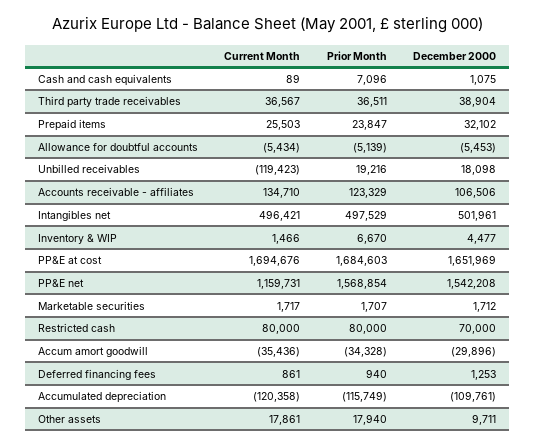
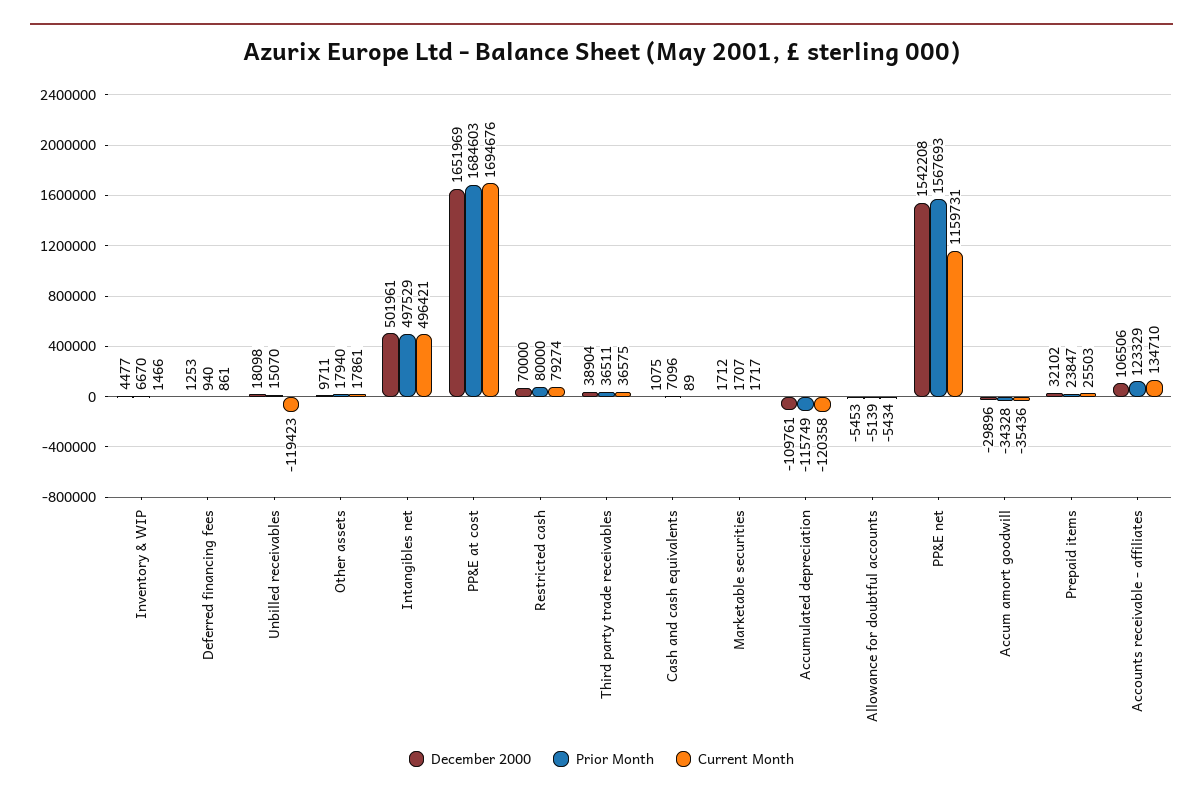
  {
    "Current Month": {
      "Cash and cash equivalents": 89,
-     "Third party trade receivables": 36567,
+     "Third party trade receivables": 36575,
      "Prepaid items": 25503,
      "Allowance for doubtful accounts": -5434,
      "Unbilled receivables": -119423,
      "Accounts receivable - affiliates": 134710,
      "Intangibles net": 496421,
      "Inventory & WIP": 1466,
      "PP&E at cost": 1694676,
      "PP&E net": 1159731,
      "Marketable securities": 1717,
-     "Restricted cash": 80000,
+     "Restricted cash": 79274,
      "Accum amort goodwill": -35436,
      "Deferred financing fees": 861,
      "Accumulated depreciation": -120358,
      "Other assets": 17861
    },
    "Prior Month": {
      "Cash and cash equivalents": 7096,
      "Third party trade receivables": 36511,
      "Prepaid items": 23847,
      "Allowance for doubtful accounts": -5139,
-     "Unbilled receivables": 19216,
+     "Unbilled receivables": 15070,
      "Accounts receivable - affiliates": 123329,
      "Intangibles net": 497529,
      "Inventory & WIP": 6670,
      "PP&E at cost": 1684603,
-     "PP&E net": 1568854,
+     "PP&E net": 1567693,
      "Marketable securities": 1707,
      "Restricted cash": 80000,
      "Accum amort goodwill": -34328,
      "Deferred financing fees": 940,
      "Accumulated depreciation": -115749,
      "Other assets": 17940
    },
    "December 2000": {
      "Cash and cash equivalents": 1075,
      "Third party trade receivables": 38904,
      "Prepaid items": 32102,
      "Allowance for doubtful accounts": -5453,
      "Unbilled receivables": 18098,
      "Accounts receivable - affiliates": 106506,
      "Intangibles net": 501961,
      "Inventory & WIP": 4477,
      "PP&E at cost": 1651969,
      "PP&E net": 1542208,
      "Marketable securities": 1712,
      "Restricted cash": 70000,
      "Accum amort goodwill": -29896,
      "Deferred financing fees": 1253,
      "Accumulated depreciation": -109761,
      "Other assets": 9711
    }
  }

